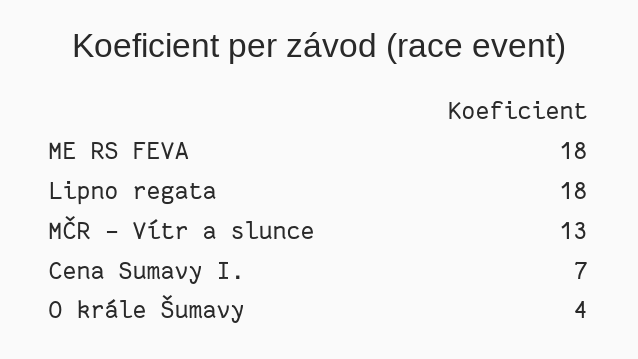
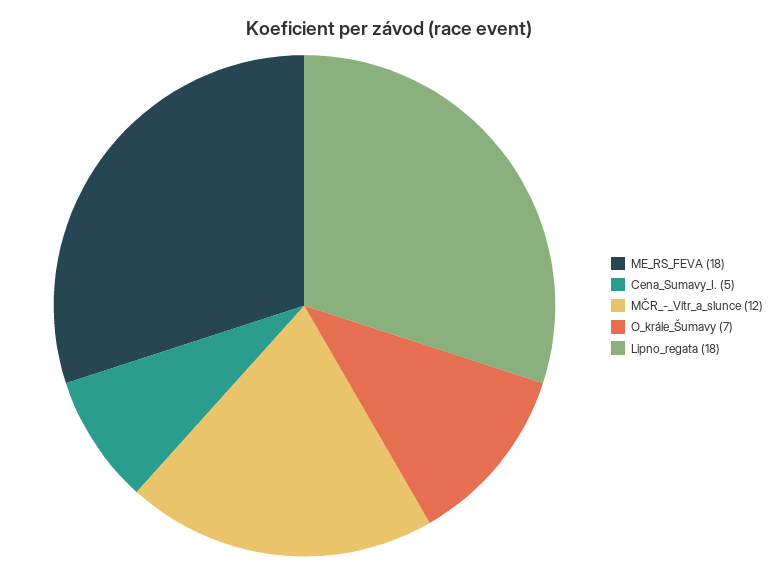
  {
    "ME RS FEVA": 18,
    "Lipno regata": 18,
-   "MČR - Vítr a slunce": 13,
+   "MČR - Vítr a slunce": 12,
-   "Cena Sumavy I.": 7,
+   "Cena Sumavy I.": 5,
-   "O krále Šumavy": 4
+   "O krále Šumavy": 7
  }

